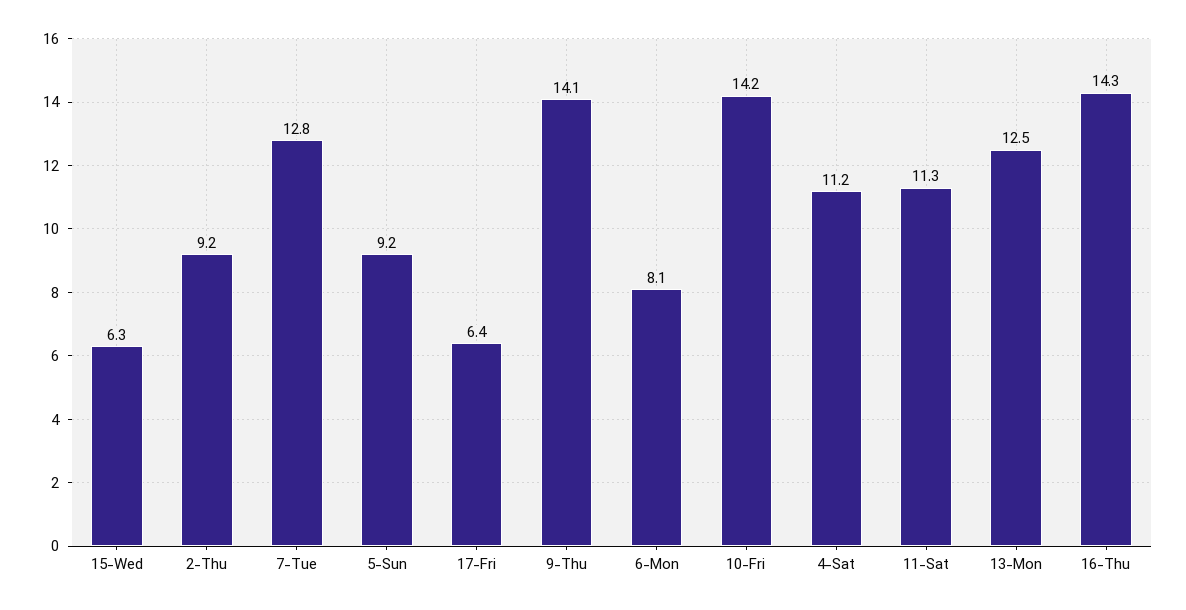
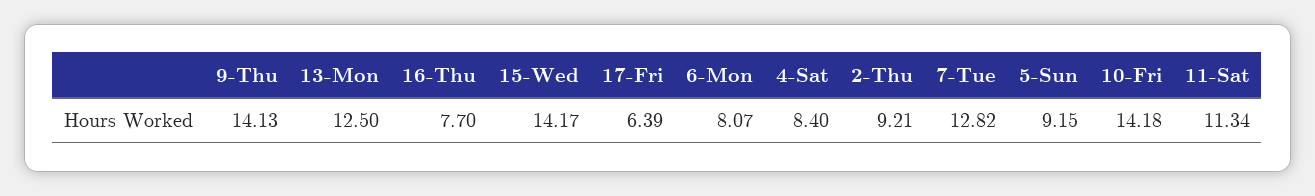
  {
-   "15-Wed": 6.3,
+   "15-Wed": 14.17,
    "2-Thu": 9.21,
    "7-Tue": 12.82,
    "5-Sun": 9.15,
    "17-Fri": 6.39,
    "9-Thu": 14.13,
    "6-Mon": 8.07,
    "10-Fri": 14.18,
-   "4-Sat": 11.2,
+   "4-Sat": 8.4,
    "11-Sat": 11.34,
    "13-Mon": 12.5,
-   "16-Thu": 14.3
+   "16-Thu": 7.7
  }

